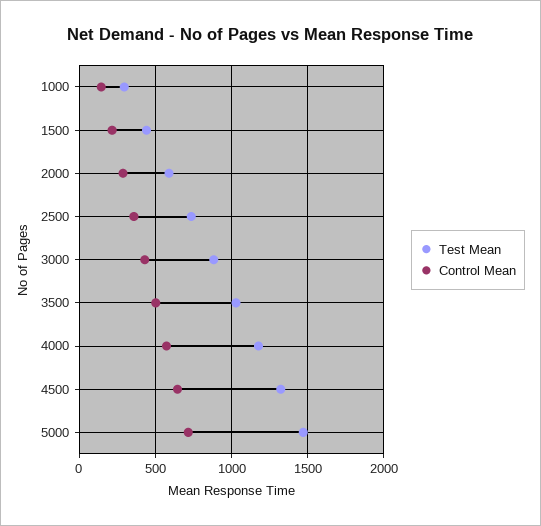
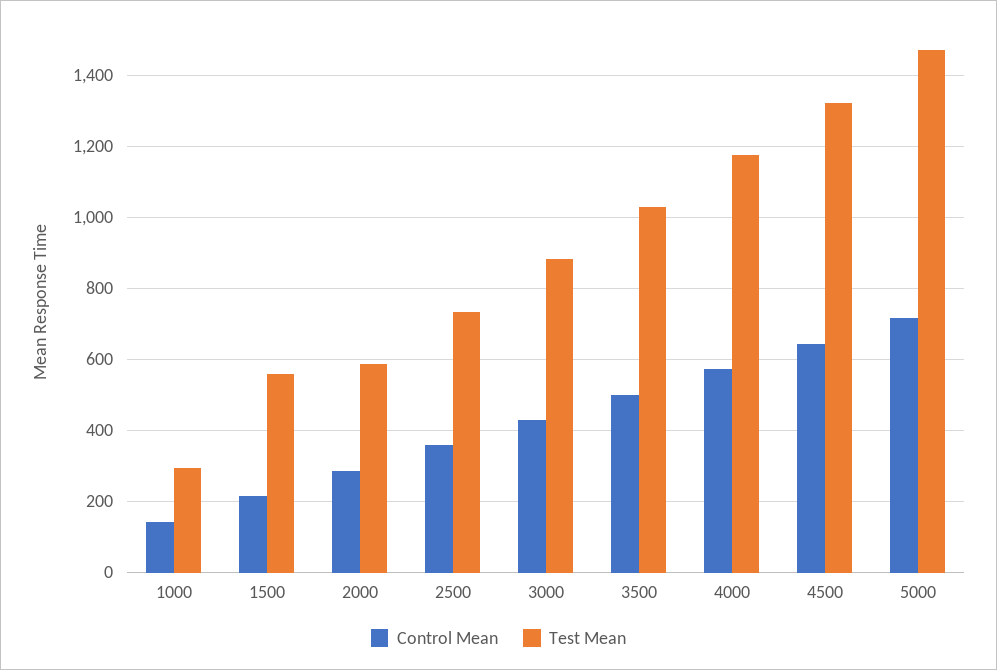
  {
    "Test Mean": {
      "1000": 300,
-     "1500": 450,
+     "1500": 560,
      "2000": 580,
      "2500": 740,
      "3000": 880,
      "3500": 1020,
      "4000": 1180,
      "4500": 1320,
      "5000": 1480
    },
    "Control Mean": {
      "1000": 140,
      "1500": 220,
      "2000": 280,
      "2500": 360,
      "3000": 420,
      "3500": 500,
      "4000": 580,
      "4500": 640,
      "5000": 720
    }
  }

